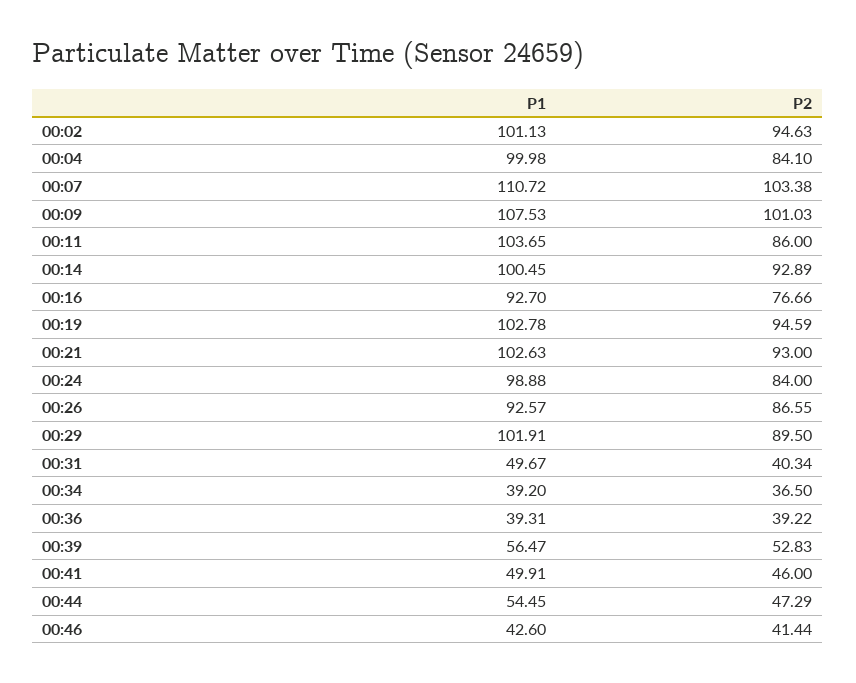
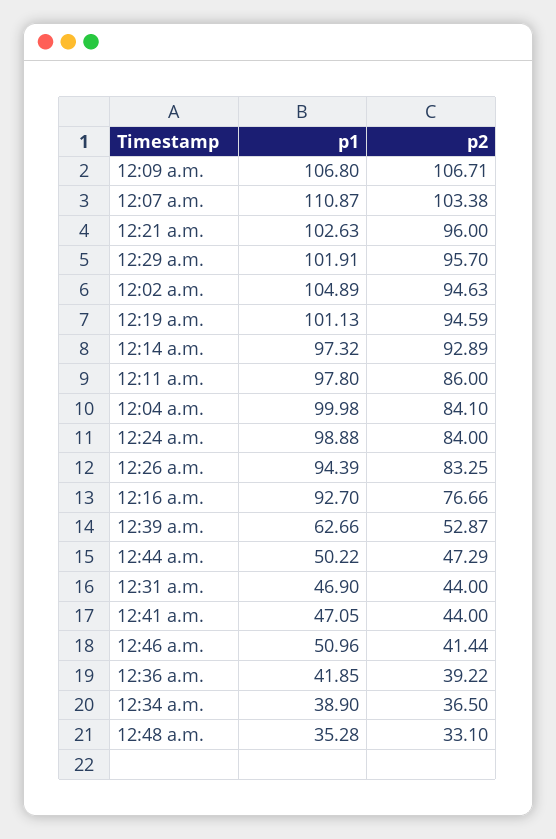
  {
    "P1": {
-     "00:02": 101.13,
+     "00:02": 104.89,
      "00:04": 99.98,
-     "00:07": 110.72,
+     "00:07": 110.87,
-     "00:09": 107.53,
+     "00:09": 106.8,
-     "00:11": 103.65,
+     "00:11": 97.8,
-     "00:14": 100.45,
+     "00:14": 97.32,
      "00:16": 92.7,
-     "00:19": 102.78,
+     "00:19": 101.13,
      "00:21": 102.63,
      "00:24": 98.88,
-     "00:26": 92.57,
+     "00:26": 94.39,
      "00:29": 101.91,
-     "00:31": 49.67,
+     "00:31": 46.9,
-     "00:34": 39.2,
+     "00:34": 38.9,
-     "00:36": 39.31,
+     "00:36": 41.85,
-     "00:39": 56.47,
+     "00:39": 62.66,
-     "00:41": 49.91,
+     "00:41": 47.05,
-     "00:44": 54.45,
+     "00:44": 50.22,
-     "00:46": 42.6
+     "00:46": 50.96,
+     "12:48 a.m.": 35.28
    },
    "P2": {
      "00:02": 94.63,
      "00:04": 84.1,
      "00:07": 103.38,
-     "00:09": 101.03,
+     "00:09": 106.71,
      "00:11": 86,
      "00:14": 92.89,
      "00:16": 76.66,
      "00:19": 94.59,
-     "00:21": 93,
+     "00:21": 96,
      "00:24": 84,
-     "00:26": 86.55,
+     "00:26": 83.25,
-     "00:29": 89.5,
+     "00:29": 95.7,
-     "00:31": 40.34,
+     "00:31": 44,
      "00:34": 36.5,
      "00:36": 39.22,
-     "00:39": 52.83,
+     "00:39": 52.87,
-     "00:41": 46,
+     "00:41": 44,
      "00:44": 47.29,
-     "00:46": 41.44
+     "00:46": 41.44,
+     "12:48 a.m.": 33.1
    }
  }

